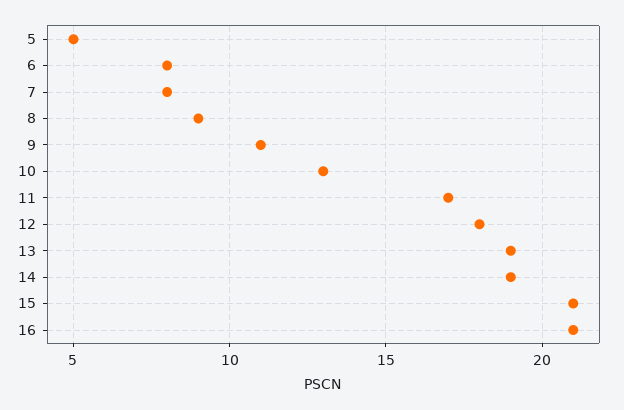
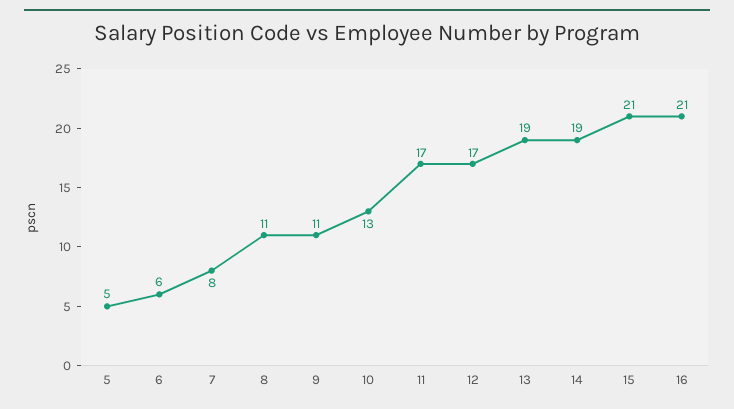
  {
    "5": 5,
-   "6": 8,
+   "6": 6,
    "7": 8,
-   "8": 9,
+   "8": 11,
    "9": 11,
    "10": 13,
    "11": 17,
-   "12": 18,
+   "12": 17,
    "13": 19,
    "14": 19,
    "15": 21,
    "16": 21
  }

